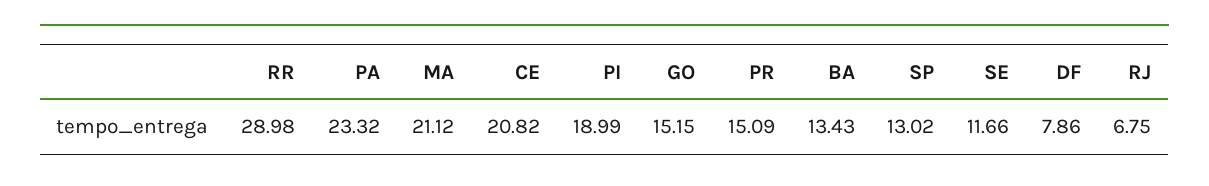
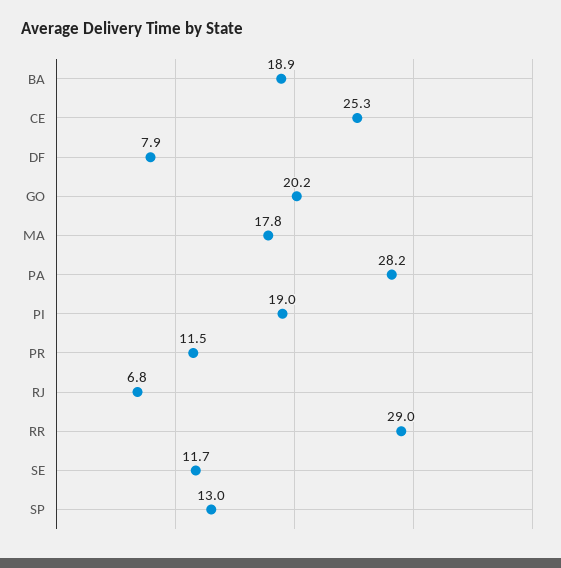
  {
    "RR": 28.98,
-   "PA": 23.32,
+   "PA": 28.2,
-   "MA": 21.12,
+   "MA": 17.8,
-   "CE": 20.82,
+   "CE": 25.3,
    "PI": 18.99,
-   "GO": 15.15,
+   "GO": 20.2,
-   "PR": 15.09,
+   "PR": 11.5,
-   "BA": 13.43,
+   "BA": 18.9,
    "SP": 13.02,
    "SE": 11.66,
    "DF": 7.86,
    "RJ": 6.75
  }

